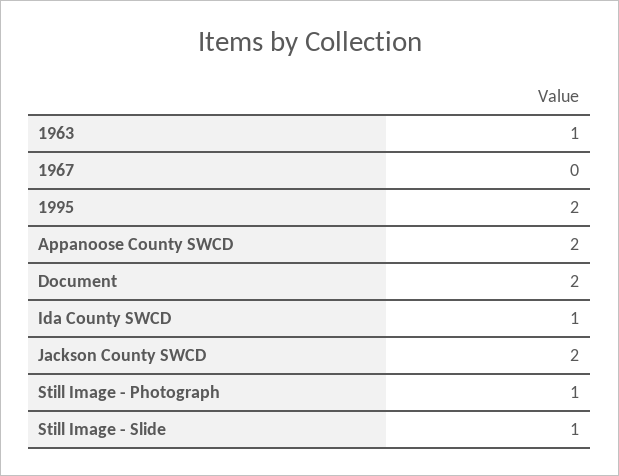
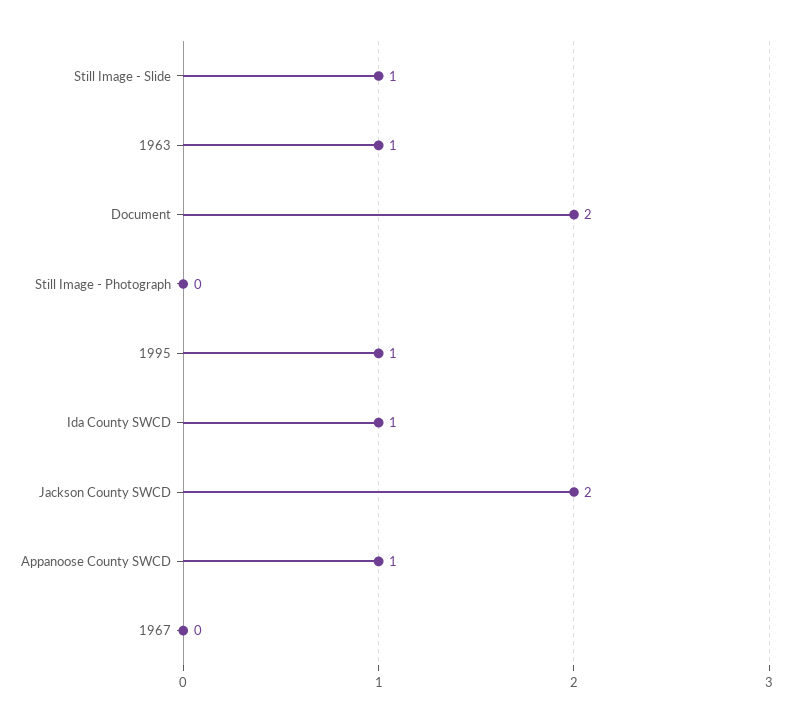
  {
    "1963": 1,
    "1967": 0,
-   "1995": 2,
+   "1995": 1,
-   "Appanoose County SWCD": 2,
+   "Appanoose County SWCD": 1,
    "Document": 2,
    "Ida County SWCD": 1,
    "Jackson County SWCD": 2,
-   "Still Image - Photograph": 1,
+   "Still Image - Photograph": 0,
    "Still Image - Slide": 1
  }

